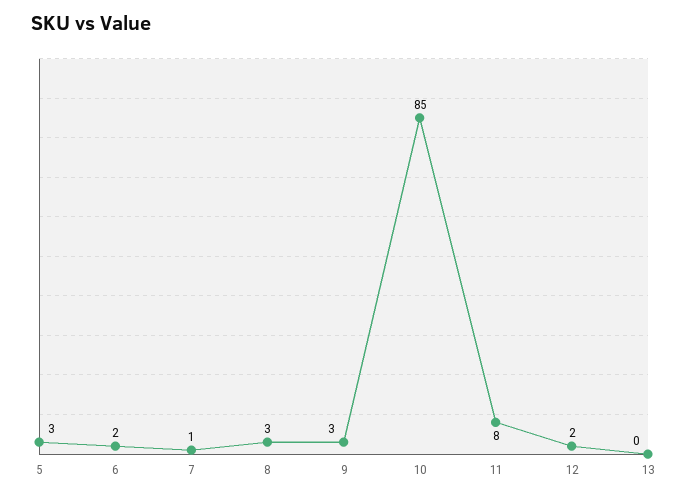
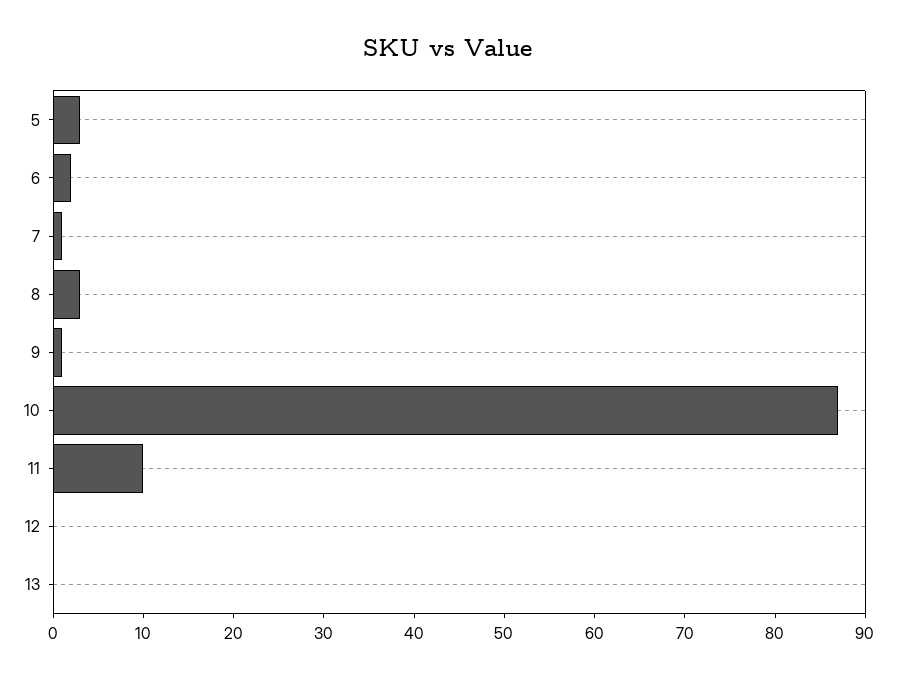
  {
    "5": 3,
    "6": 2,
    "7": 1,
    "8": 3,
-   "9": 3,
+   "9": 1,
-   "10": 85,
+   "10": 87,
-   "11": 8,
+   "11": 10,
-   "12": 2,
+   "12": 0,
    "13": 0
  }

